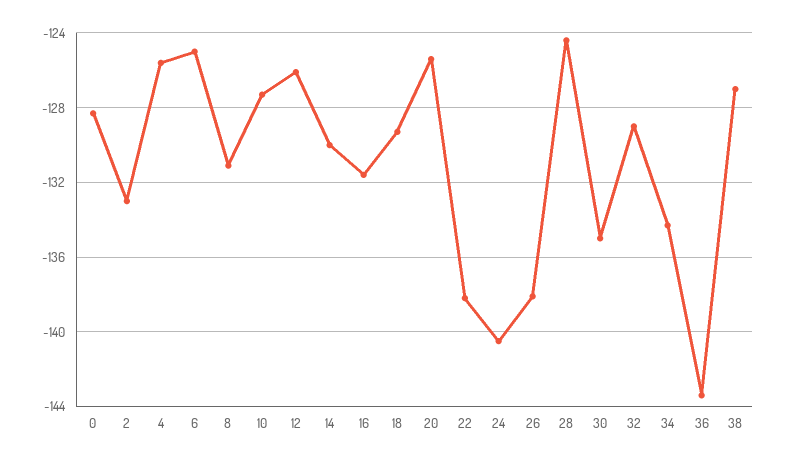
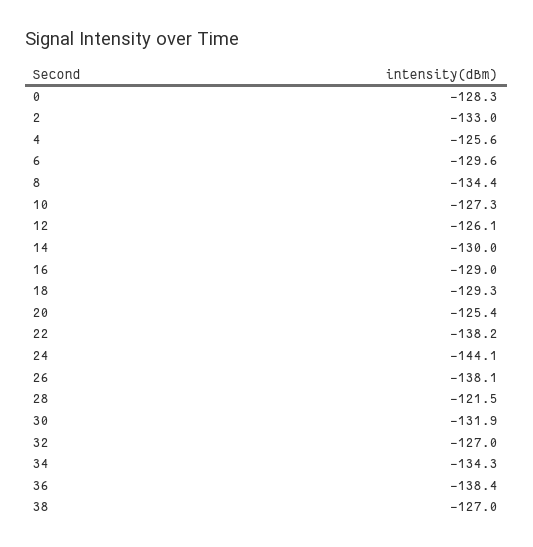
  {
    "0": -128.3,
    "2": -133,
    "4": -125.6,
-   "6": -125,
+   "6": -129.6,
-   "8": -131,
+   "8": -134.4,
    "10": -127.3,
    "12": -126.1,
    "14": -130,
-   "16": -131.5,
+   "16": -129,
    "18": -129.3,
    "20": -125.4,
    "22": -138.2,
-   "24": -140.5,
+   "24": -144.1,
    "26": -138.1,
-   "28": -124.5,
+   "28": -121.5,
-   "30": -135,
+   "30": -131.9,
-   "32": -129,
+   "32": -127,
    "34": -134.3,
-   "36": -143.5,
+   "36": -138.4,
    "38": -127
  }

